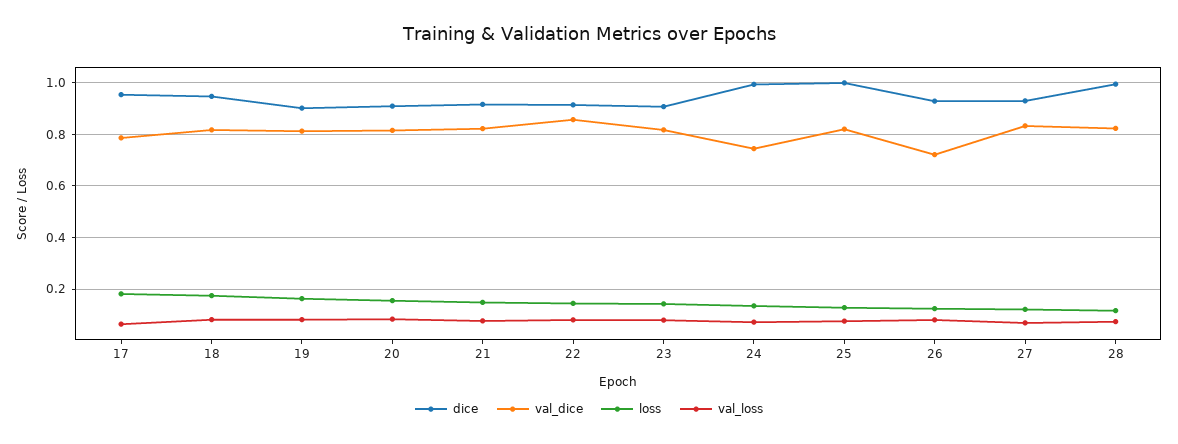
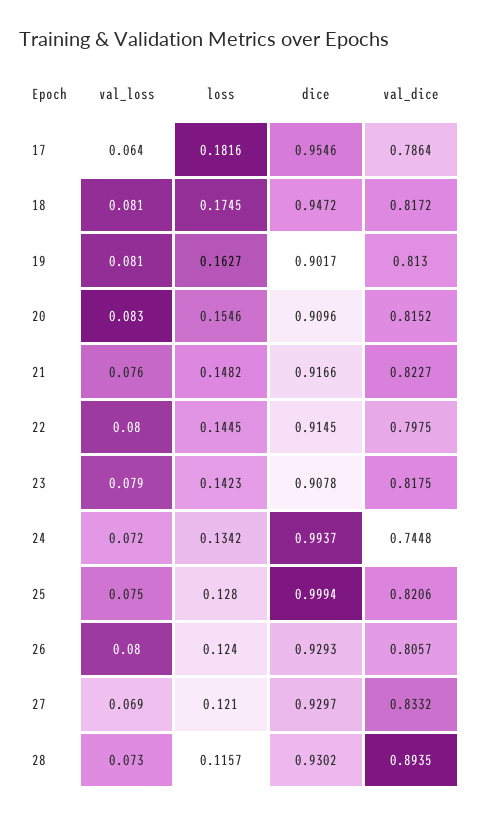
  {
    "dice": {
      "17": 0.9546,
      "18": 0.9472,
      "19": 0.9017,
      "20": 0.9096,
      "21": 0.9166,
      "22": 0.9145,
      "23": 0.9078,
      "24": 0.9937,
      "25": 0.9994,
      "26": 0.9293,
      "27": 0.9297,
-     "28": 1
+     "28": 0.9302
    },
    "val_dice": {
      "17": 0.7864,
      "18": 0.8172,
      "19": 0.813,
      "20": 0.8152,
      "21": 0.8227,
-     "22": 0.85,
+     "22": 0.7975,
      "23": 0.8175,
      "24": 0.7448,
      "25": 0.8206,
-     "26": 0.725,
+     "26": 0.8057,
      "27": 0.8332,
-     "28": 0.825
+     "28": 0.8935
    },
    "loss": {
      "17": 0.1816,
      "18": 0.1745,
      "19": 0.1627,
      "20": 0.1546,
      "21": 0.1482,
      "22": 0.1445,
      "23": 0.1423,
      "24": 0.1342,
      "25": 0.128,
      "26": 0.124,
      "27": 0.121,
      "28": 0.1157
    },
    "val_loss": {
      "17": 0.064,
      "18": 0.081,
      "19": 0.081,
      "20": 0.083,
      "21": 0.076,
      "22": 0.08,
      "23": 0.079,
      "24": 0.072,
      "25": 0.075,
      "26": 0.08,
      "27": 0.069,
      "28": 0.073
    }
  }

